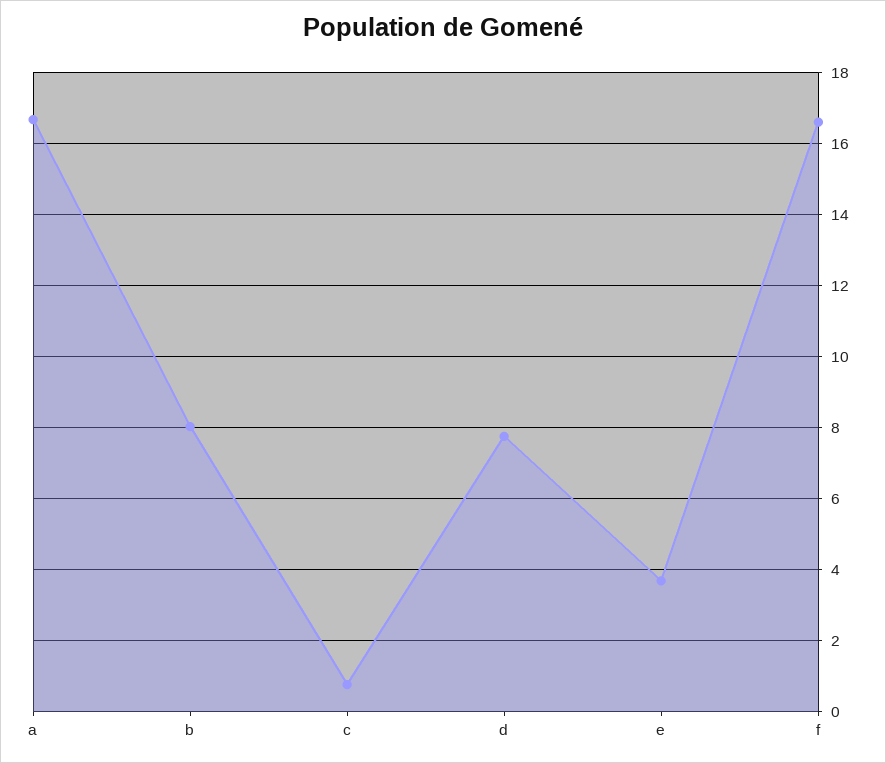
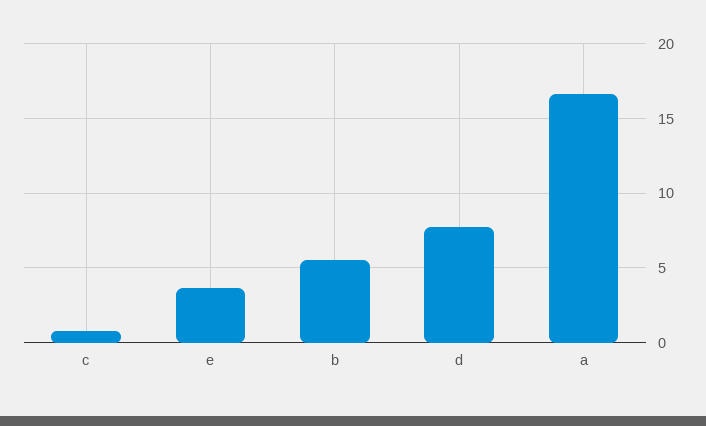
  {
    "a": 16.6,
-   "b": 8,
+   "b": 5.5,
    "c": 0.8,
    "d": 7.8,
-   "e": 3.6,
+   "e": 3.6
-   "f": 16.6
  }

